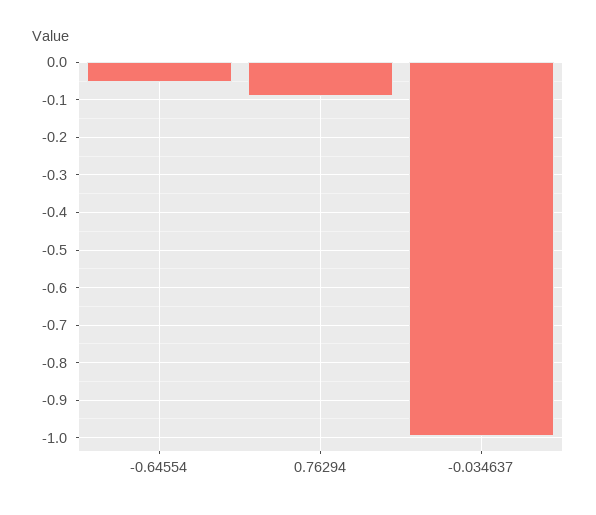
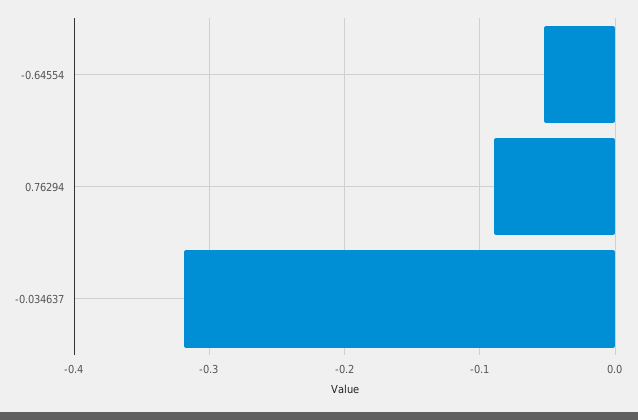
  {
    "-0.64554": -0.05,
    "0.76294": -0.09,
-   "-0.034637": -1
+   "-0.034637": -0.32
  }

